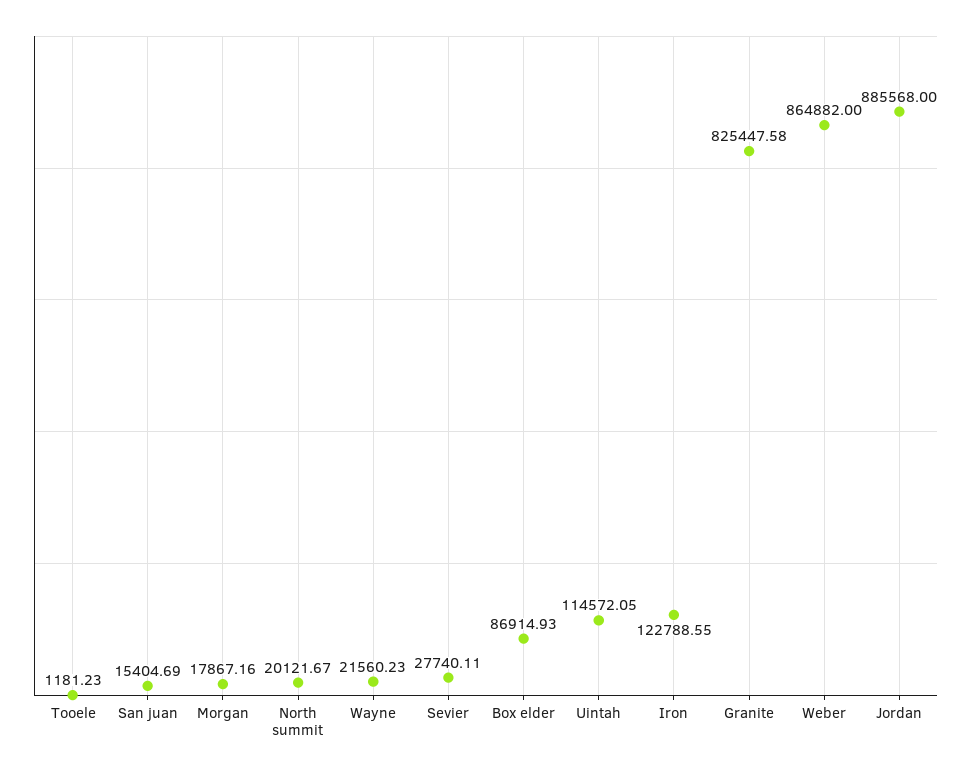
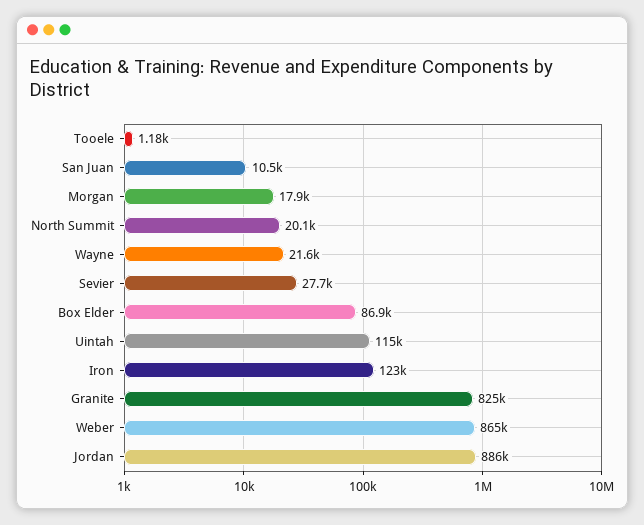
  {
    "Tooele": 1181.23,
-   "San juan": 15404.69,
+   "San juan": 10500,
    "Morgan": 17867.16,
    "North summit": 20121.67,
    "Wayne": 21560.23,
    "Sevier": 27740.11,
    "Box elder": 86914.93,
    "Uintah": 114572.05,
    "Iron": 122788.55,
    "Granite": 825447.58,
    "Weber": 864882,
    "Jordan": 885568
  }

